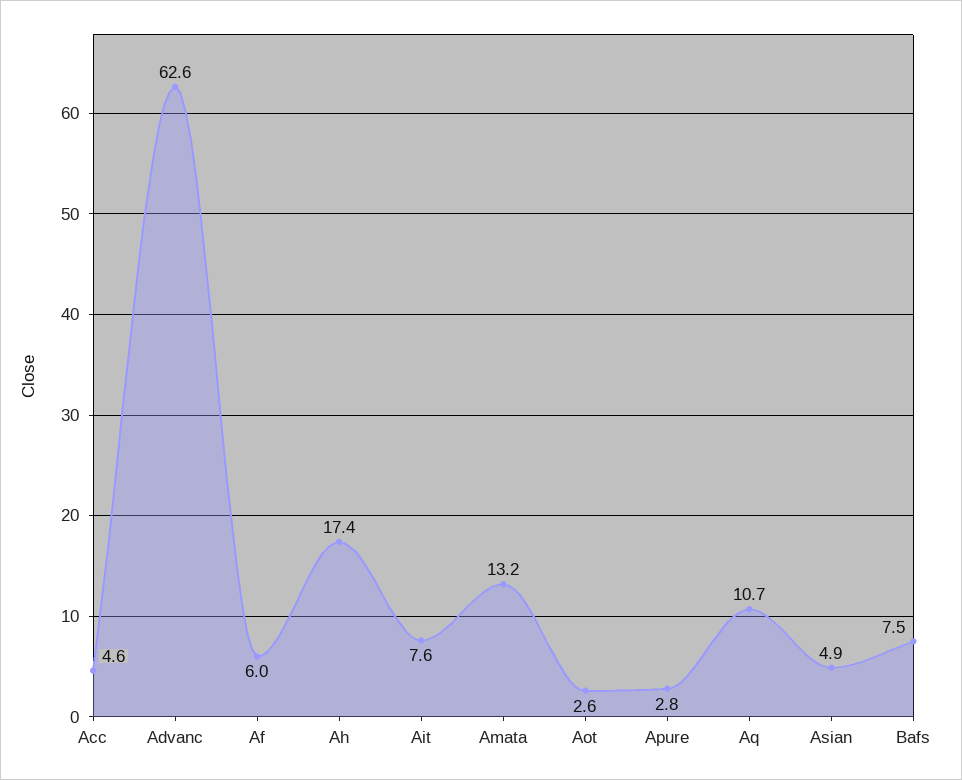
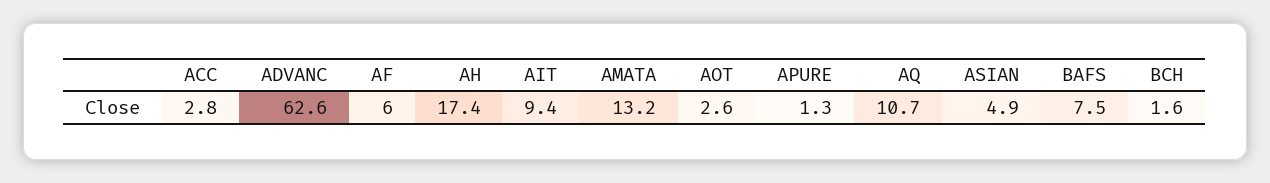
  {
-   "Acc": 4.6,
+   "Acc": 2.8,
    "Advanc": 62.6,
    "Af": 6,
    "Ah": 17.4,
-   "Ait": 7.6,
+   "Ait": 9.4,
    "Amata": 13.2,
    "Aot": 2.6,
-   "Apure": 2.8,
+   "Apure": 1.3,
    "Aq": 10.7,
    "Asian": 4.9,
-   "Bafs": 7.5
+   "Bafs": 7.5,
+   "BCH": 1.6
  }

